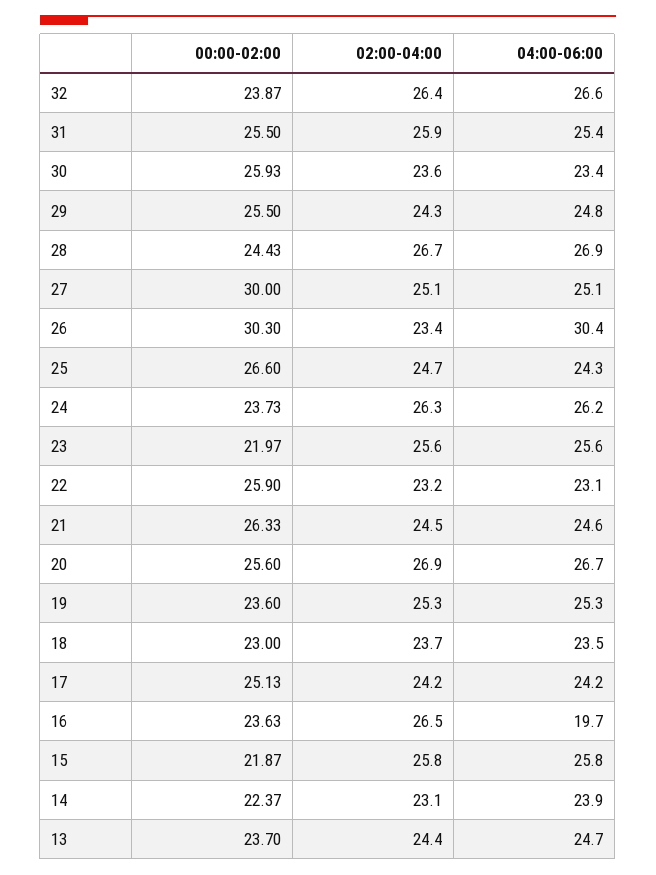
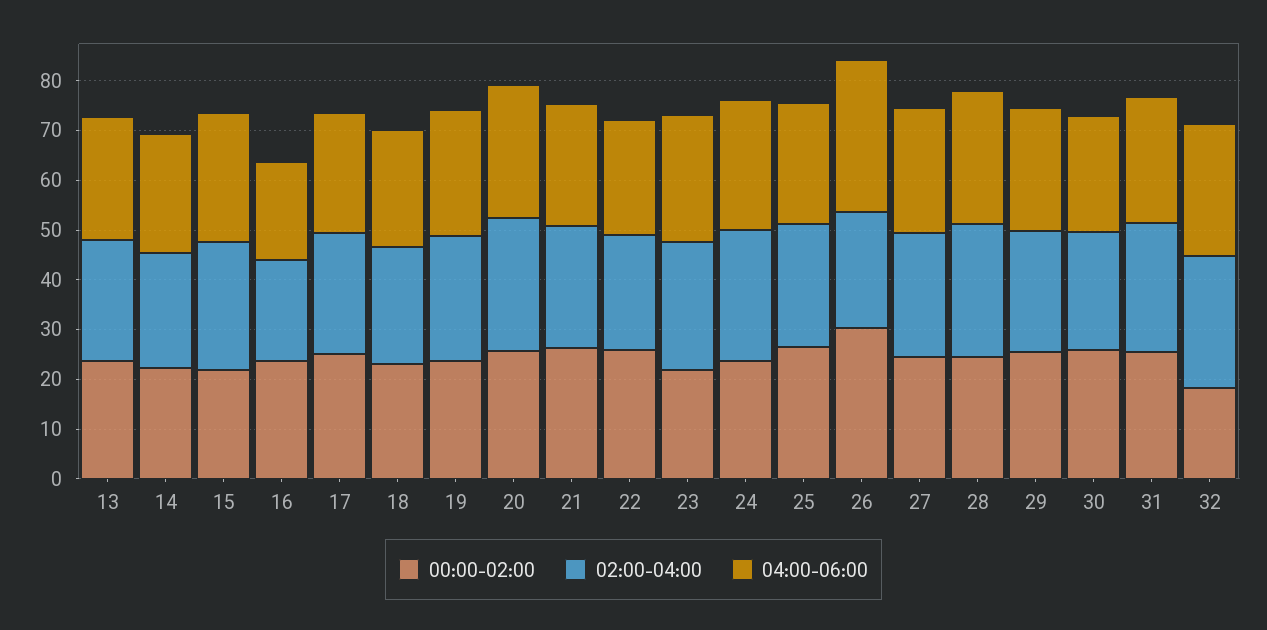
  {
    "00:00-02:00": {
-     "32": 23.87,
+     "32": 18,
      "31": 25.5,
      "30": 25.93,
      "29": 25.5,
      "28": 24.43,
-     "27": 30,
+     "27": 24,
      "26": 30.3,
      "25": 26.6,
      "24": 23.73,
      "23": 21.97,
      "22": 25.9,
      "21": 26.33,
      "20": 25.6,
      "19": 23.6,
      "18": 23,
      "17": 25.13,
      "16": 23.63,
      "15": 21.87,
      "14": 22.37,
      "13": 23.7
    },
    "02:00-04:00": {
      "32": 26.4,
      "31": 25.9,
      "30": 23.6,
      "29": 24.3,
      "28": 26.7,
      "27": 25.1,
      "26": 23.4,
      "25": 24.7,
      "24": 26.3,
      "23": 25.6,
      "22": 23.2,
      "21": 24.5,
      "20": 26.9,
      "19": 25.3,
      "18": 23.7,
      "17": 24.2,
-     "16": 26.5,
+     "16": 20,
      "15": 25.8,
      "14": 23.1,
      "13": 24.4
    },
    "04:00-06:00": {
      "32": 26.6,
      "31": 25.4,
      "30": 23.4,
      "29": 24.8,
      "28": 26.9,
      "27": 25.1,
      "26": 30.4,
      "25": 24.3,
      "24": 26.2,
      "23": 25.6,
      "22": 23.1,
      "21": 24.6,
      "20": 26.7,
      "19": 25.3,
      "18": 23.5,
      "17": 24.2,
      "16": 19.7,
      "15": 25.8,
      "14": 23.9,
      "13": 24.7
    }
  }

